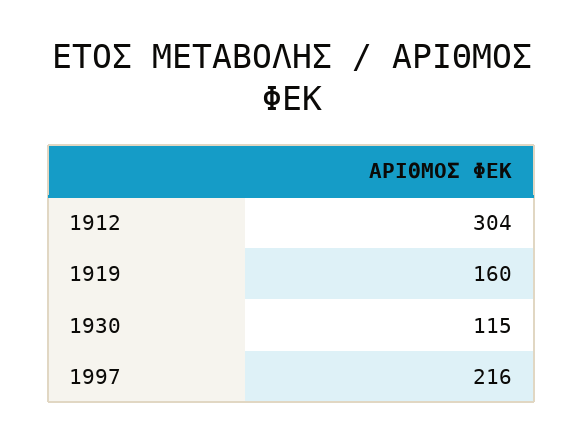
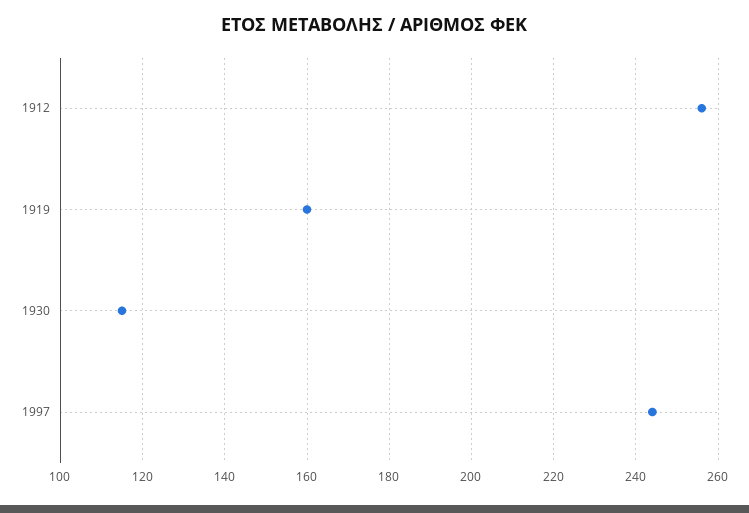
  {
-   "1912": 304,
+   "1912": 255,
    "1919": 160,
    "1930": 115,
-   "1997": 216
+   "1997": 245
  }

